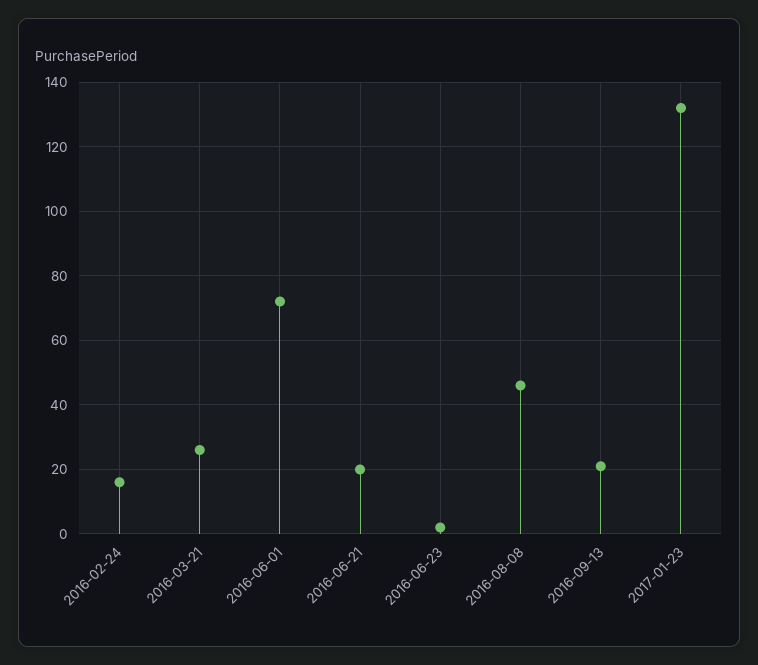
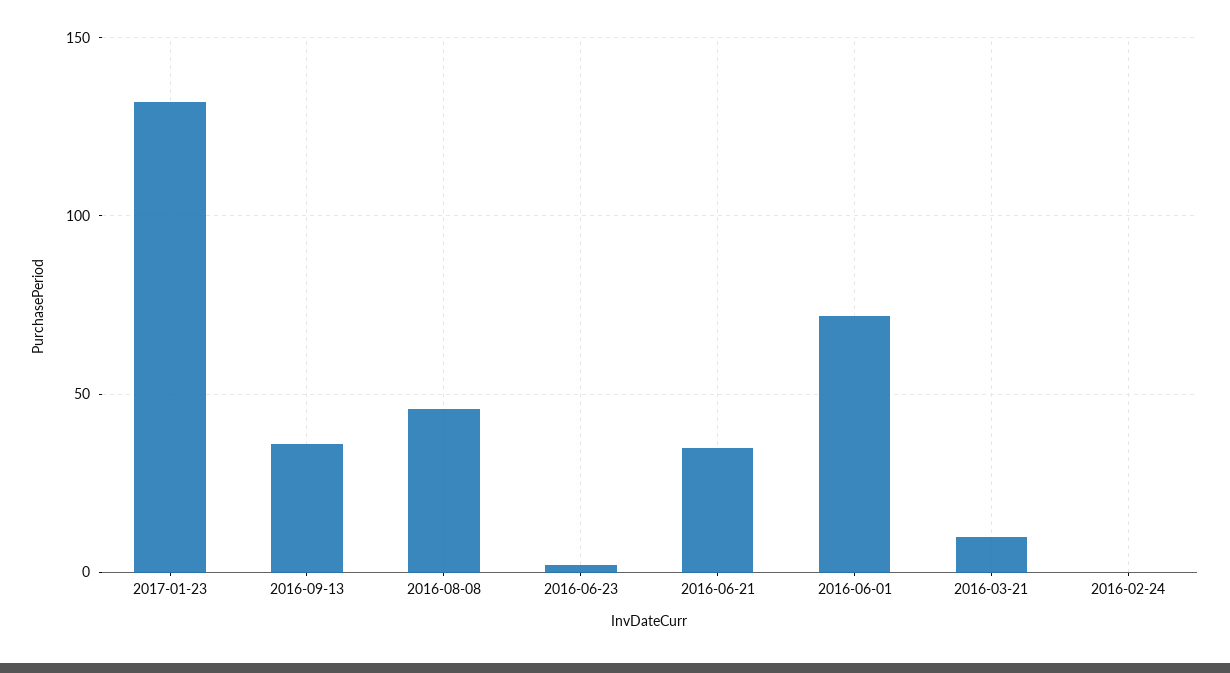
  {
-   "2016-02-24": 15,
+   "2016-02-24": 0,
-   "2016-03-21": 25,
+   "2016-03-21": 10,
    "2016-06-01": 70,
-   "2016-06-21": 20,
+   "2016-06-21": 35,
    "2016-06-23": 0,
    "2016-08-08": 45,
-   "2016-09-13": 20,
+   "2016-09-13": 35,
    "2017-01-23": 130
  }

